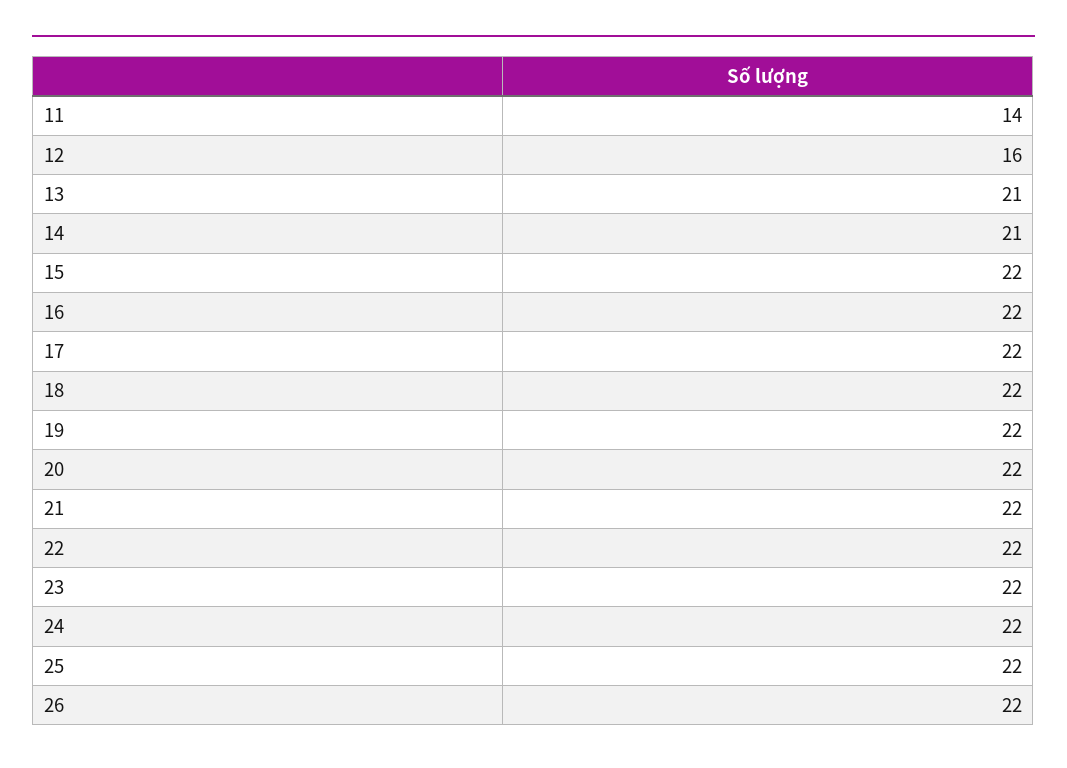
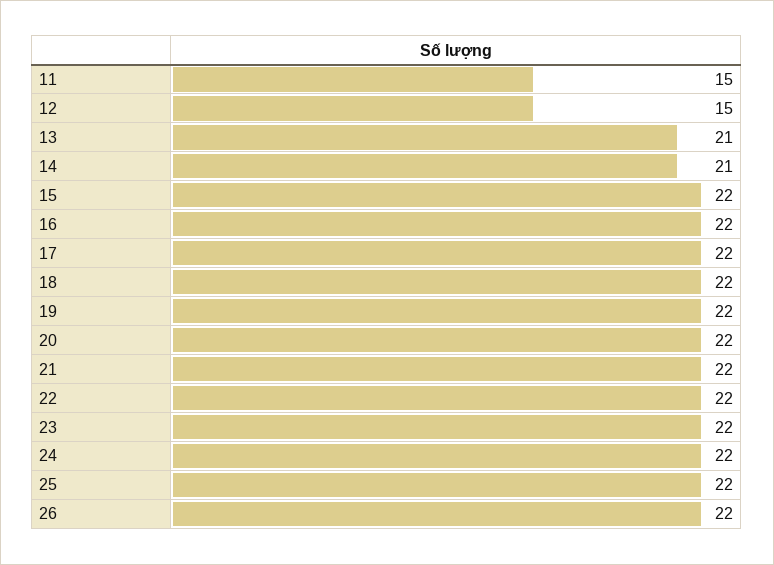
  {
-   "11": 14,
+   "11": 15,
-   "12": 16,
+   "12": 15,
    "13": 21,
    "14": 21,
    "15": 22,
    "16": 22,
    "17": 22,
    "18": 22,
    "19": 22,
    "20": 22,
    "21": 22,
    "22": 22,
    "23": 22,
    "24": 22,
    "25": 22,
    "26": 22
  }

